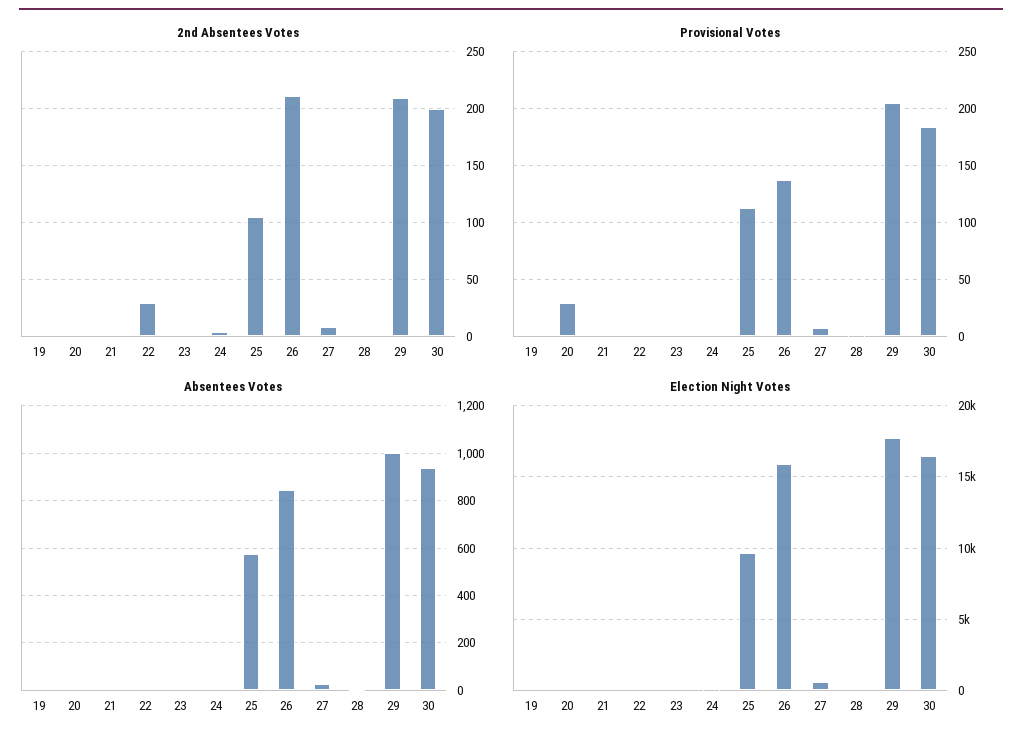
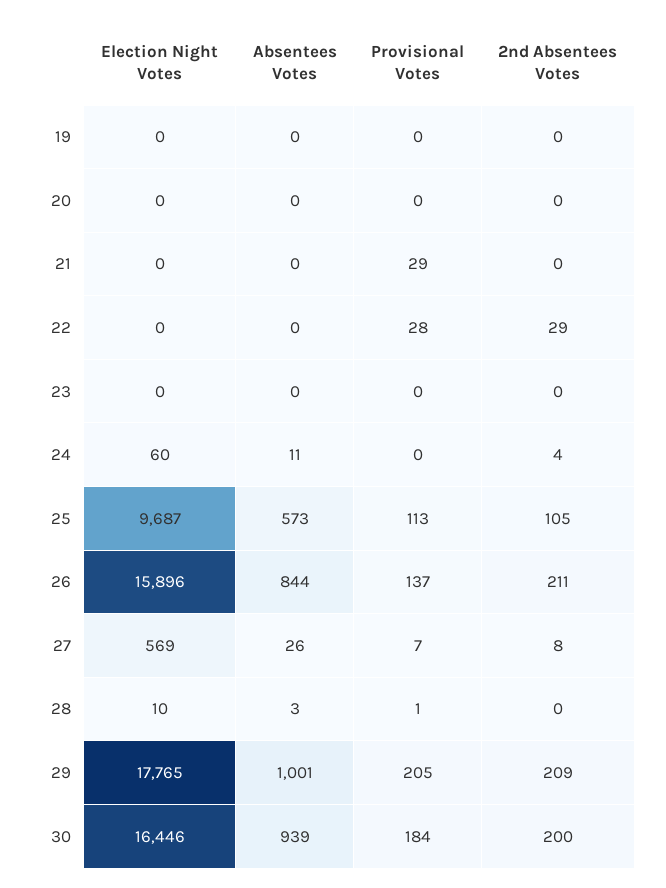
  {
    "2nd Absentees Votes": {
      "19": 0,
      "20": 0,
      "21": 0,
      "22": 29,
      "23": 0,
      "24": 4,
      "25": 105,
      "26": 211,
      "27": 8,
      "28": 0,
      "29": 209,
      "30": 200
    },
    "Provisional Votes": {
      "19": 0,
-     "20": 30,
+     "20": 0,
-     "21": 0,
+     "21": 29,
-     "22": 0,
+     "22": 28,
      "23": 0,
      "24": 0,
      "25": 113,
      "26": 137,
      "27": 7,
      "28": 1,
      "29": 205,
      "30": 184
    },
    "Absentees Votes": {
      "19": 0,
      "20": 0,
      "21": 0,
      "22": 0,
      "23": 0,
      "24": 11,
      "25": 573,
      "26": 844,
      "27": 26,
      "28": 3,
      "29": 1001,
      "30": 939
    },
    "Election Night Votes": {
      "19": 0,
      "20": 0,
      "21": 0,
      "22": 0,
      "23": 0,
      "24": 60,
      "25": 9687,
      "26": 15896,
      "27": 569,
      "28": 10,
      "29": 17765,
      "30": 16446
    }
  }

